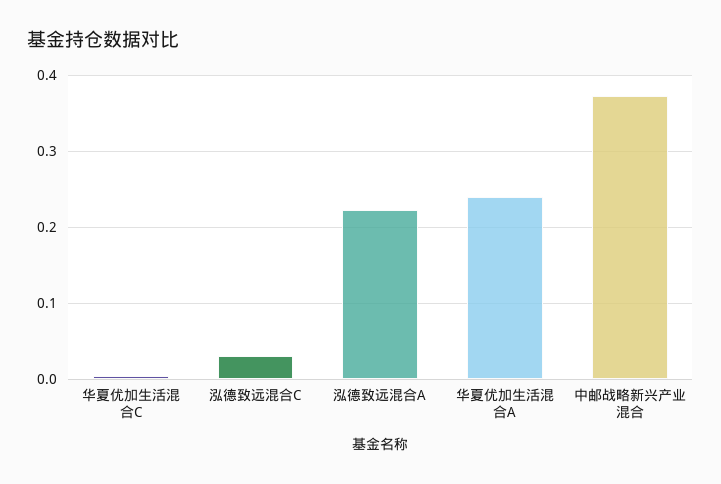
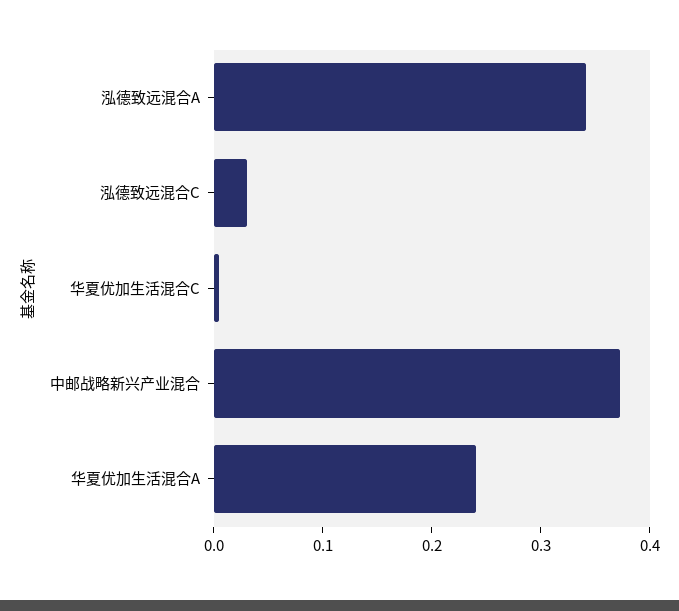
  {
    "华夏优加生活混合C": 0,
    "泓德致远混合C": 0.03,
-   "泓德致远混合A": 0.22,
+   "泓德致远混合A": 0.34,
    "华夏优加生活混合A": 0.24,
    "中邮战略新兴产业混合": 0.37
  }

